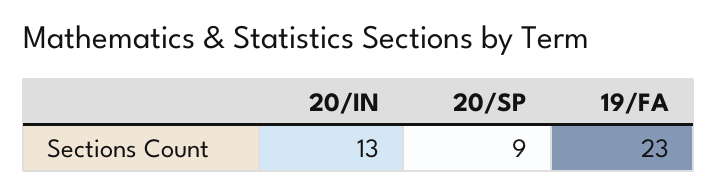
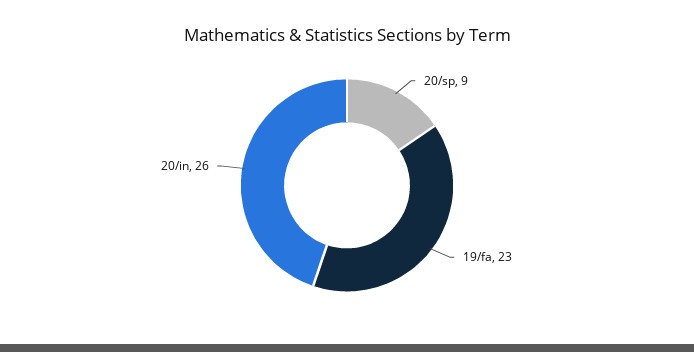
  {
-   "20/IN": 13,
+   "20/IN": 26,
    "20/SP": 9,
    "19/FA": 23
  }

